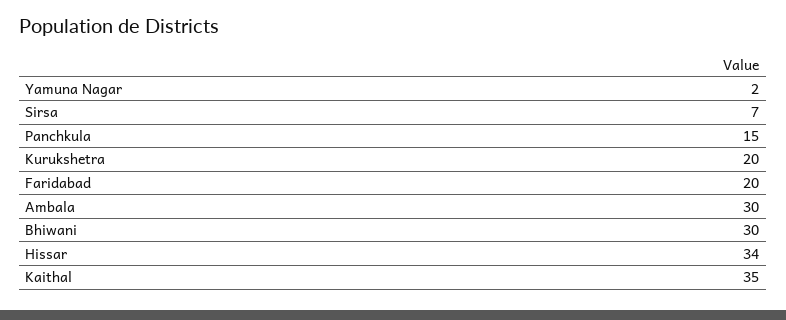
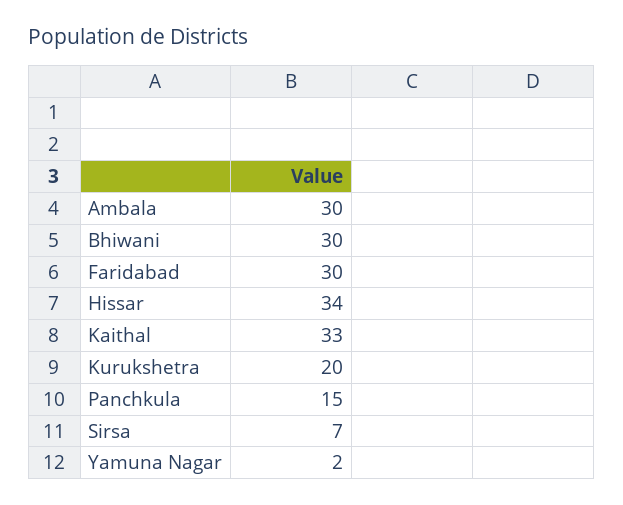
  {
    "Yamuna Nagar": 2,
    "Sirsa": 7,
    "Panchkula": 15,
    "Kurukshetra": 20,
-   "Faridabad": 20,
+   "Faridabad": 30,
    "Ambala": 30,
    "Bhiwani": 30,
    "Hissar": 34,
-   "Kaithal": 35
+   "Kaithal": 33
  }

